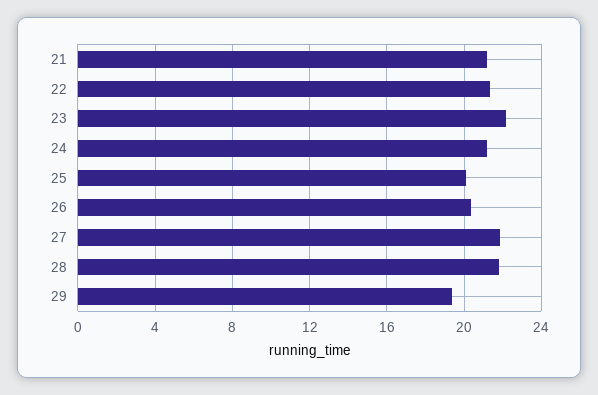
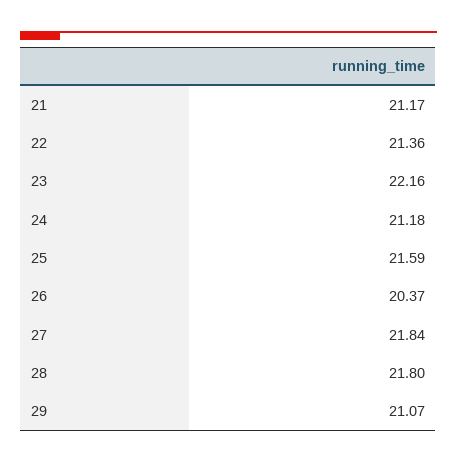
  {
    "21": 21.17,
    "22": 21.36,
    "23": 22.16,
    "24": 21.18,
-   "25": 20,
+   "25": 21.59,
    "26": 20.37,
    "27": 21.84,
    "28": 21.8,
-   "29": 19.5
+   "29": 21.07
  }

